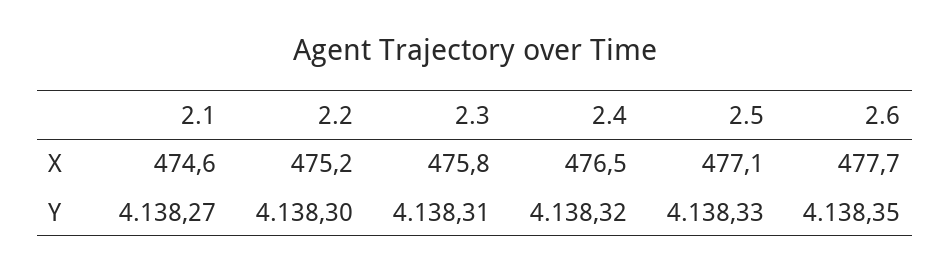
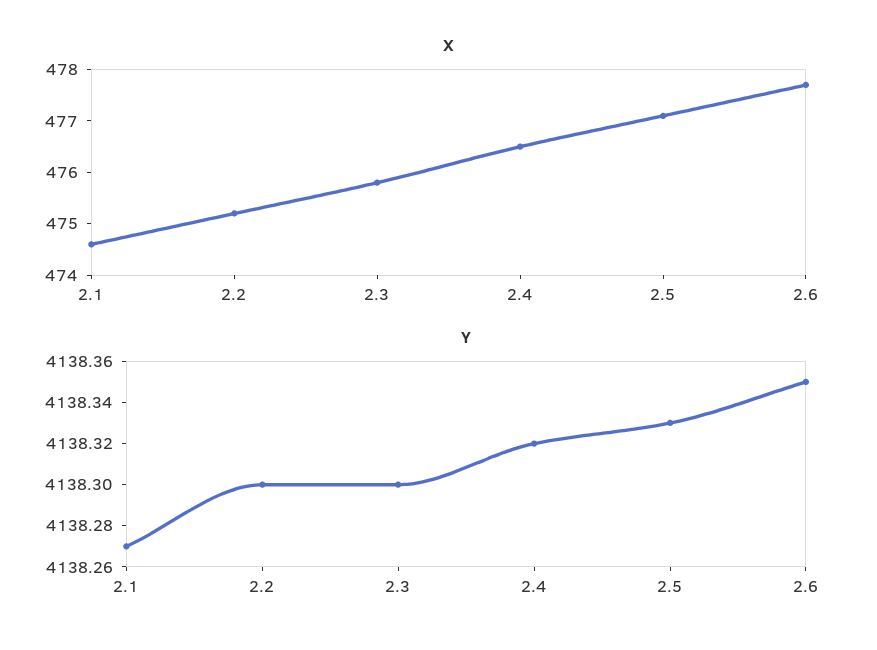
  {
    "X": {
      "2.1": 474.6,
      "2.2": 475.2,
      "2.3": 475.8,
      "2.4": 476.5,
      "2.5": 477.1,
      "2.6": 477.7
    },
    "Y": {
      "2.1": 4138.27,
      "2.2": 4138.3,
-     "2.3": 4138.31,
+     "2.3": 4138.3,
      "2.4": 4138.32,
      "2.5": 4138.33,
      "2.6": 4138.35
    }
  }

